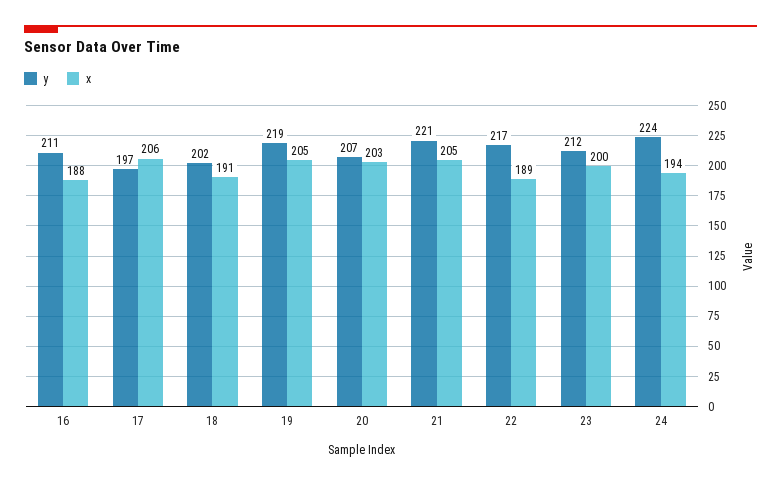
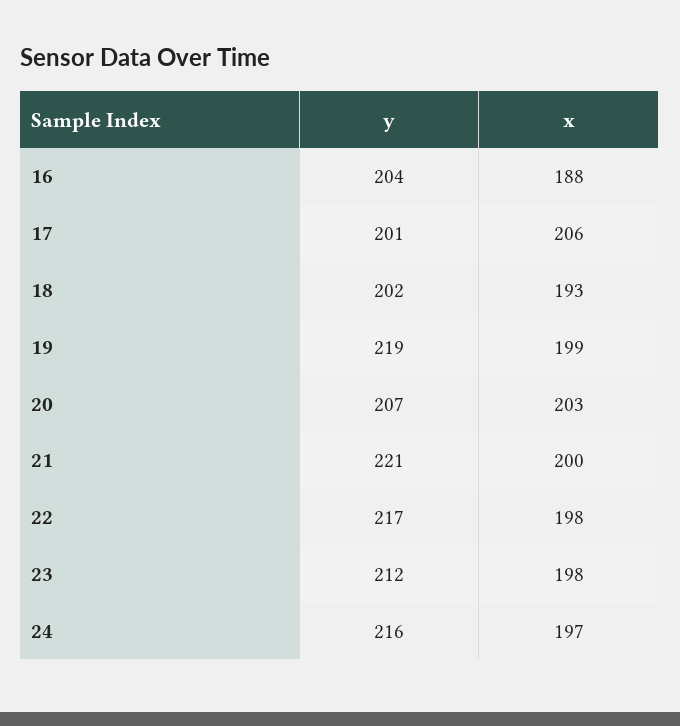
  {
    "y": {
-     "16": 211,
+     "16": 204,
-     "17": 197,
+     "17": 201,
      "18": 202,
      "19": 219,
      "20": 207,
      "21": 221,
      "22": 217,
      "23": 212,
-     "24": 224
+     "24": 216
    },
    "x": {
      "16": 188,
      "17": 206,
-     "18": 191,
+     "18": 193,
-     "19": 205,
+     "19": 199,
      "20": 203,
-     "21": 205,
+     "21": 200,
-     "22": 189,
+     "22": 198,
-     "23": 200,
+     "23": 198,
-     "24": 194
+     "24": 197
    }
  }

